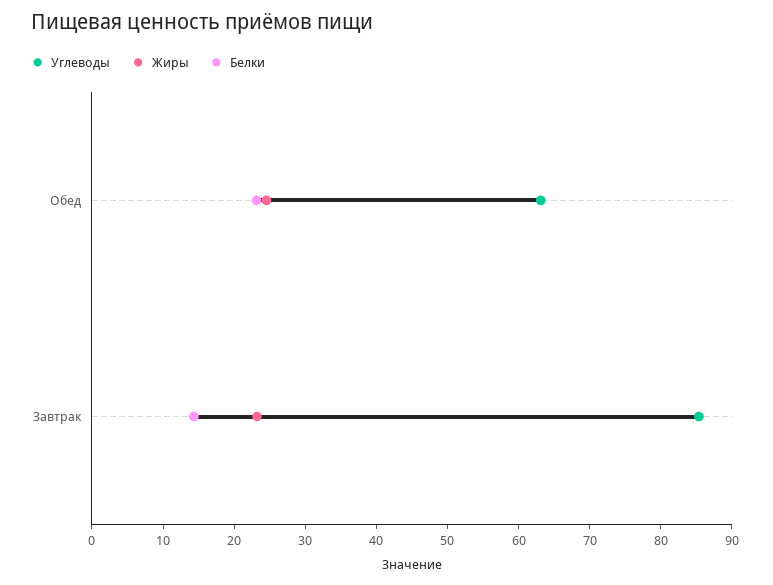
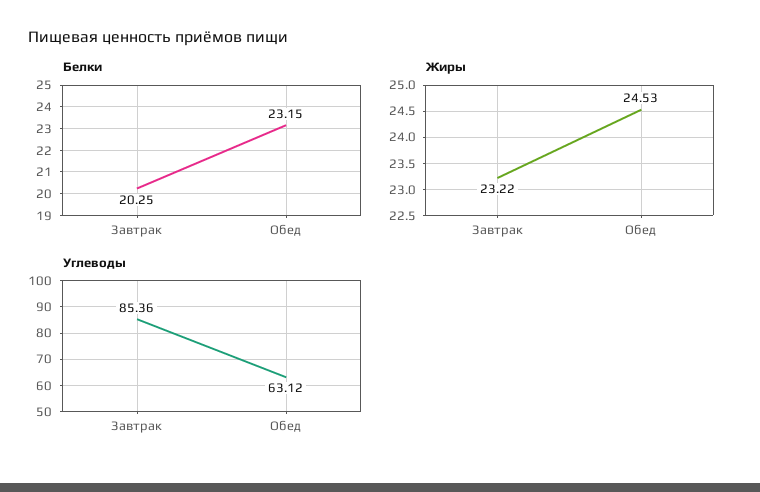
  {
    "Углеводы": {
      "Обед": 63.12,
      "Завтрак": 85.36
    },
    "Жиры": {
      "Обед": 24.53,
      "Завтрак": 23.22
    },
    "Белки": {
      "Обед": 23.15,
-     "Завтрак": 14
+     "Завтрак": 20.25
    }
  }

